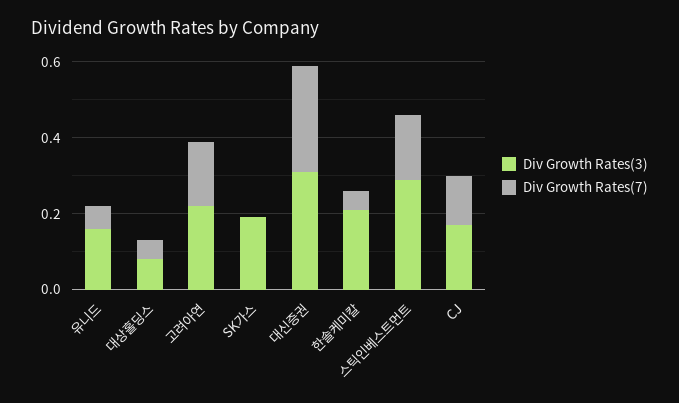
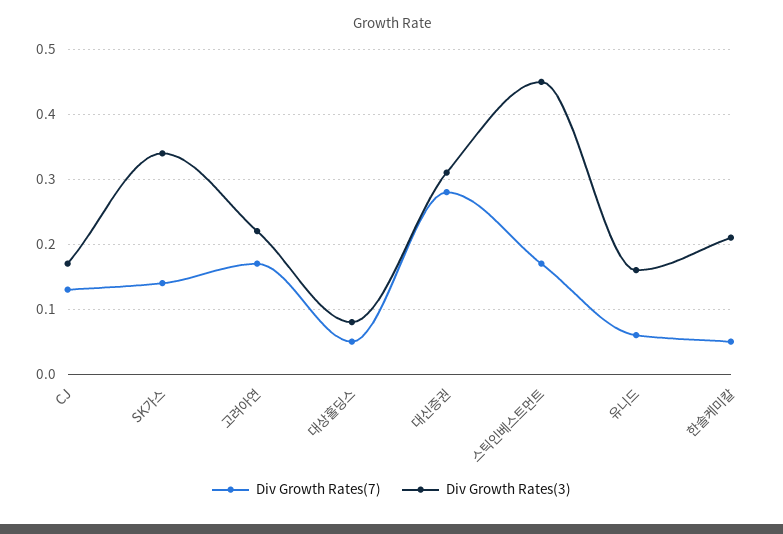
  {
    "Div Growth Rates(3)": {
      "유니드": 0.16,
      "대상홀딩스": 0.08,
      "고려아연": 0.22,
-     "SK가스": 0.2,
+     "SK가스": 0.34,
      "대신증권": 0.31,
      "한솔케미칼": 0.21,
-     "스틱인베스트먼트": 0.3,
+     "스틱인베스트먼트": 0.45,
      "CJ": 0.17
    },
    "Div Growth Rates(7)": {
      "유니드": 0.06,
      "대상홀딩스": 0.05,
      "고려아연": 0.17,
-     "SK가스": 0,
+     "SK가스": 0.14,
      "대신증권": 0.28,
      "한솔케미칼": 0.05,
      "스틱인베스트먼트": 0.17,
      "CJ": 0.13
    }
  }

